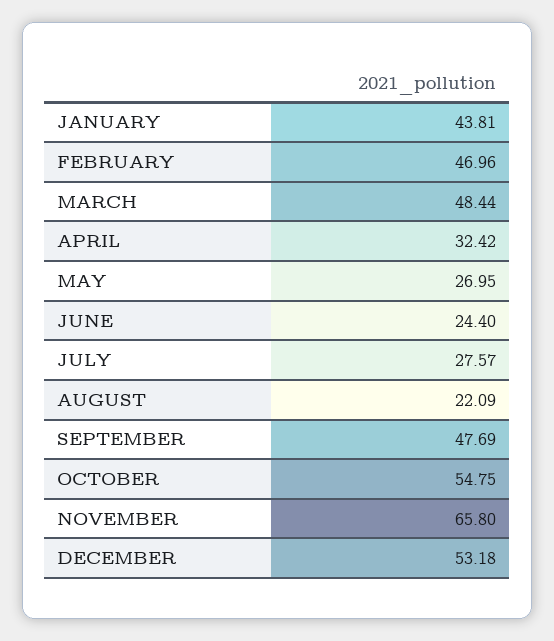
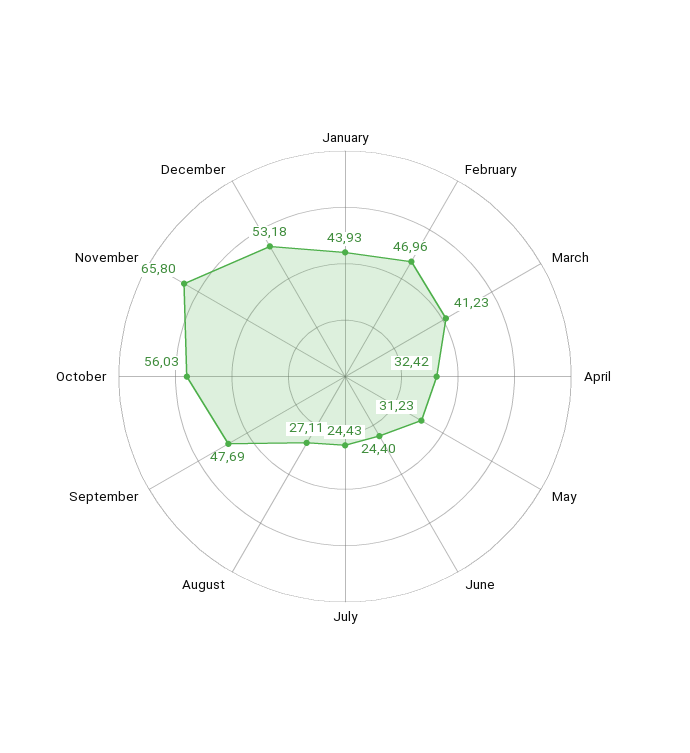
  {
-   "JANUARY": 43.81,
+   "JANUARY": 43.93,
    "FEBRUARY": 46.96,
-   "MARCH": 48.44,
+   "MARCH": 41.23,
    "APRIL": 32.42,
-   "MAY": 26.95,
+   "MAY": 31.23,
    "JUNE": 24.4,
-   "JULY": 27.57,
+   "JULY": 24.43,
-   "AUGUST": 22.09,
+   "AUGUST": 27.11,
    "SEPTEMBER": 47.69,
-   "OCTOBER": 54.75,
+   "OCTOBER": 56.03,
    "NOVEMBER": 65.8,
    "DECEMBER": 53.18
  }

